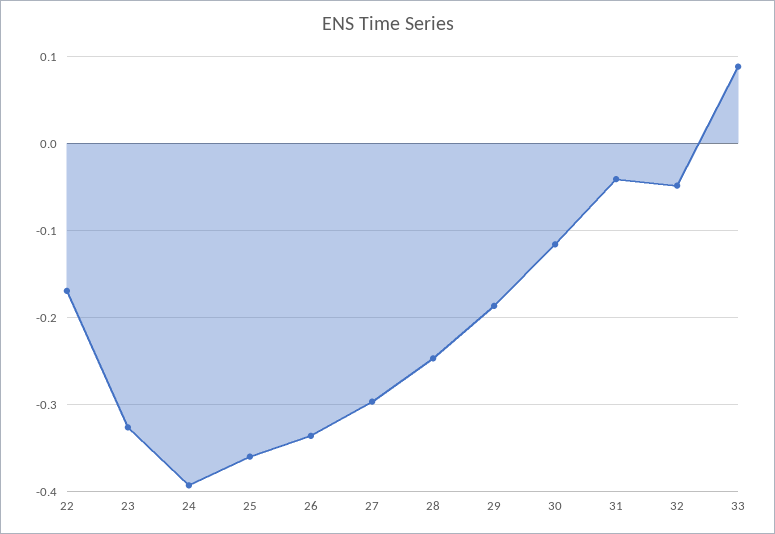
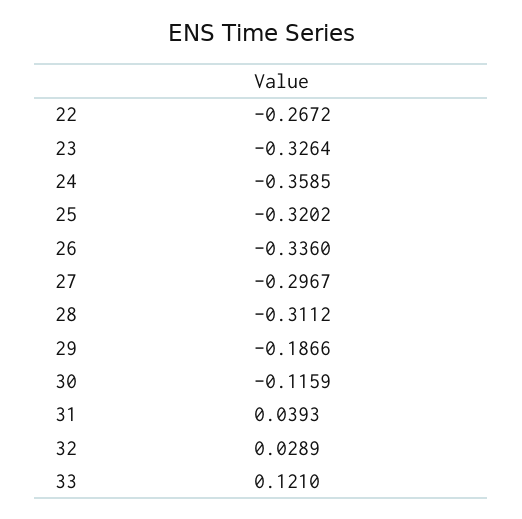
  {
-   "22": -0.17,
+   "22": -0.2672,
    "23": -0.3264,
-   "24": -0.39,
+   "24": -0.3585,
-   "25": -0.36,
+   "25": -0.3202,
    "26": -0.336,
    "27": -0.2967,
-   "28": -0.25,
+   "28": -0.3112,
    "29": -0.1866,
    "30": -0.1159,
-   "31": -0.04,
+   "31": 0.0393,
-   "32": -0.05,
+   "32": 0.0289,
-   "33": 0.09
+   "33": 0.121
  }

